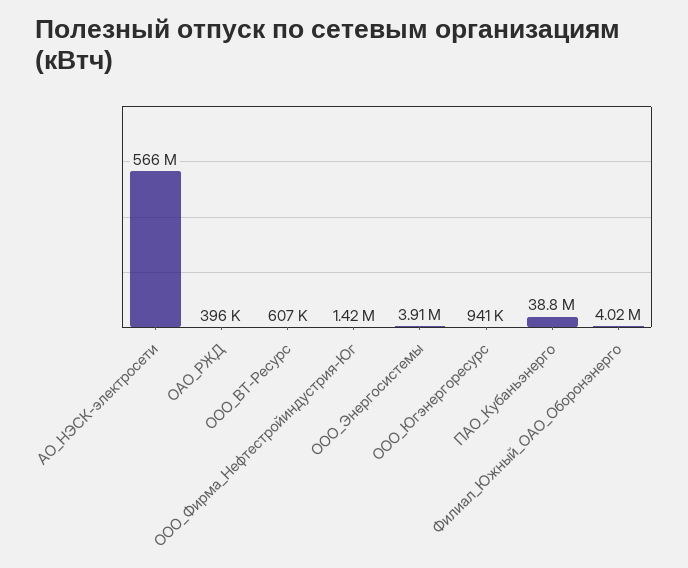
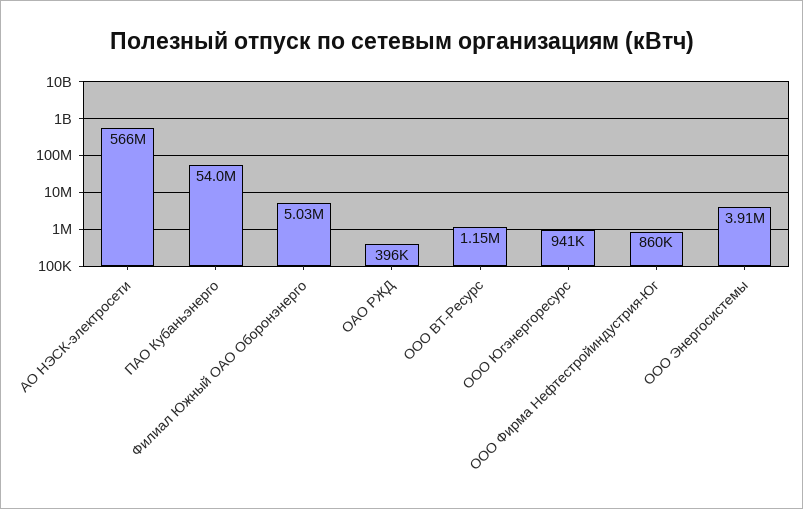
  {
    "АО_НЭСК-электросети": 566000000,
    "ОАО_РЖД": 396000,
-   "ООО_ВТ-Ресурс": 607000,
+   "ООО_ВТ-Ресурс": 1150000,
-   "ООО_Фирма_Нефтестройиндустрия-Юг": 1420000,
+   "ООО_Фирма_Нефтестройиндустрия-Юг": 860000,
    "ООО_Энергосистемы": 3910000,
    "ООО_Югэнергоресурс": 941000,
-   "ПАО_Кубаньэнерго": 38800000,
+   "ПАО_Кубаньэнерго": 54000000,
-   "Филиал_Южный_ОАО_Оборонэнерго": 4020000
+   "Филиал_Южный_ОАО_Оборонэнерго": 5030000
  }

